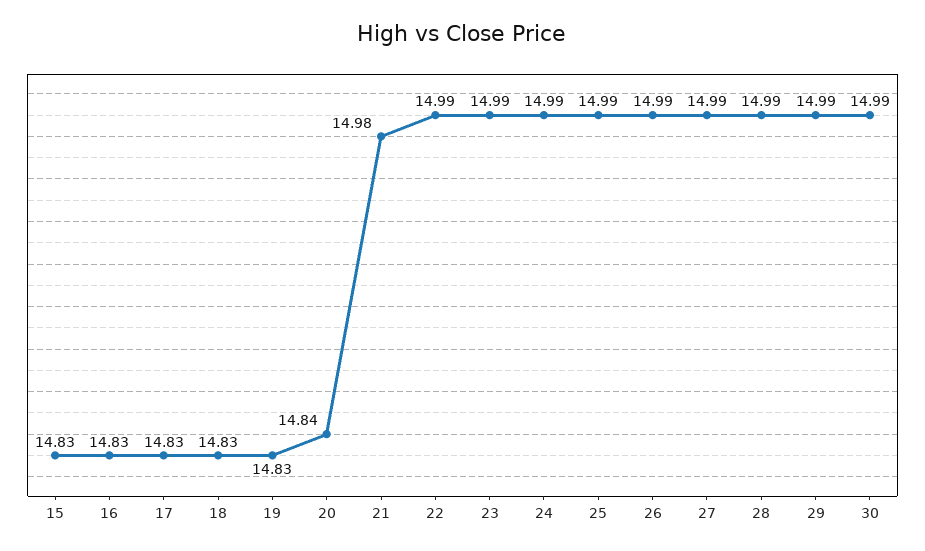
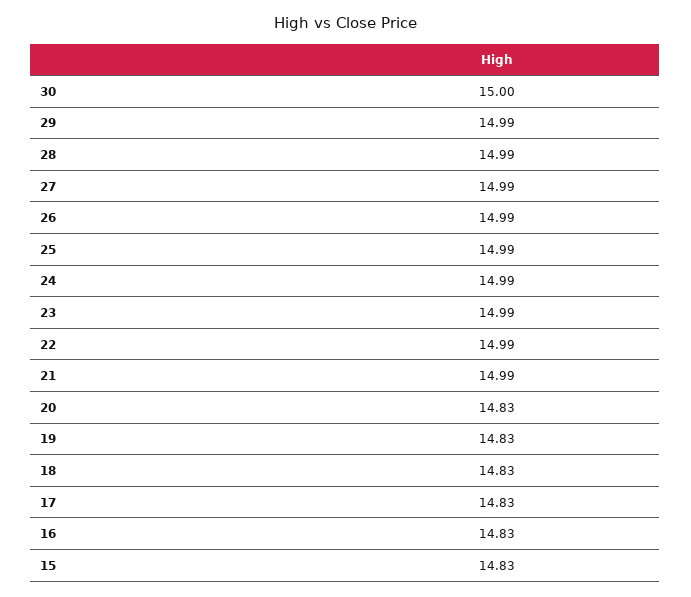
  {
    "15": 14.83,
    "16": 14.83,
    "17": 14.83,
    "18": 14.83,
    "19": 14.83,
-   "20": 14.84,
+   "20": 14.83,
-   "21": 14.98,
+   "21": 14.99,
    "22": 14.99,
    "23": 14.99,
    "24": 14.99,
    "25": 14.99,
    "26": 14.99,
    "27": 14.99,
    "28": 14.99,
    "29": 14.99,
-   "30": 14.99
+   "30": 15
  }

